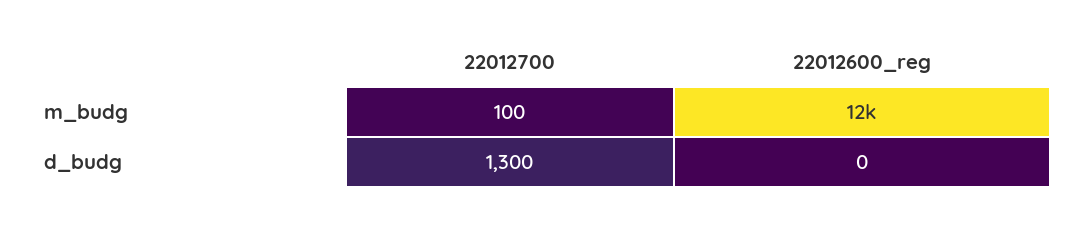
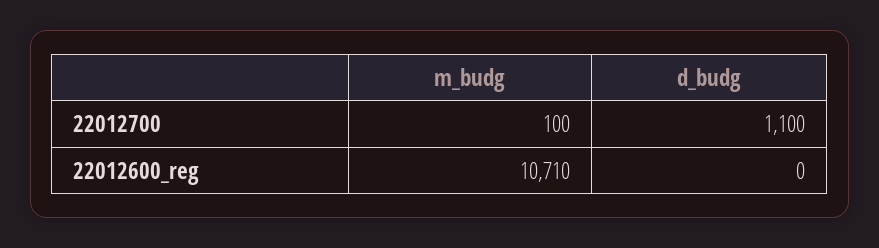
  {
    "22012700": {
      "m_budg": 100,
-     "d_budg": 1300
+     "d_budg": 1100
    },
    "22012600_reg": {
-     "m_budg": 12000,
+     "m_budg": 10710,
      "d_budg": 0
    }
  }

